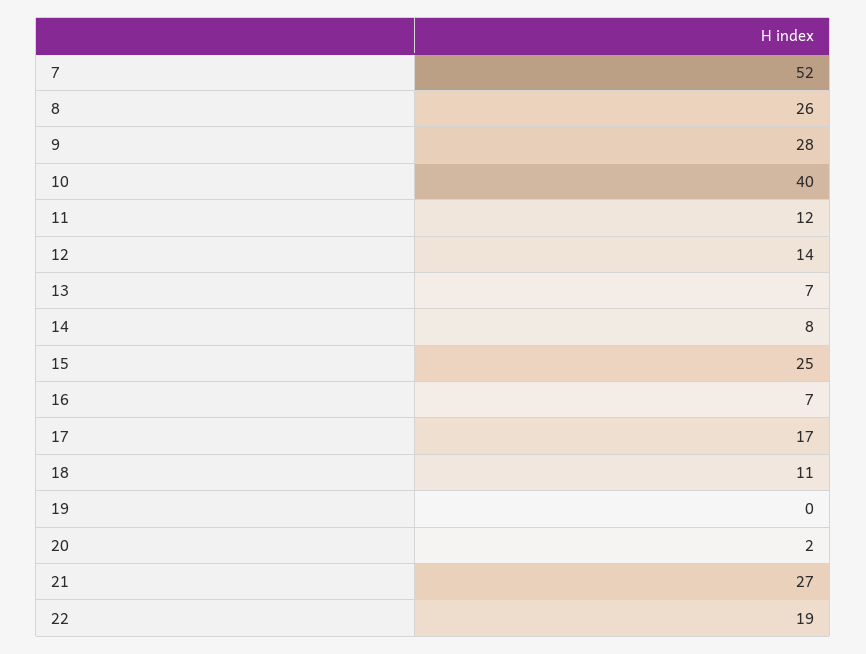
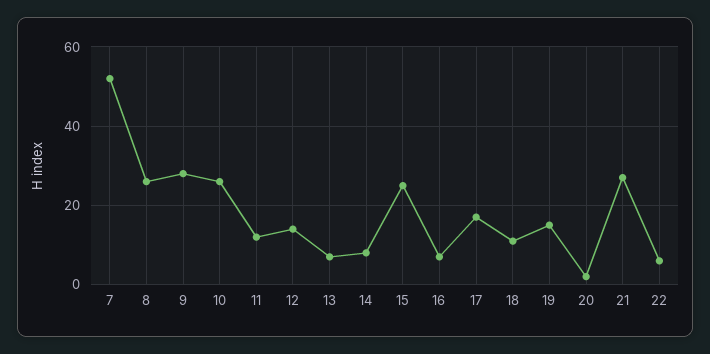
  {
    "7": 52,
    "8": 26,
    "9": 28,
-   "10": 40,
+   "10": 25,
    "11": 12,
    "12": 14,
    "13": 7,
    "14": 8,
    "15": 25,
    "16": 7,
    "17": 17,
    "18": 11,
-   "19": 0,
+   "19": 15,
    "20": 2,
    "21": 27,
-   "22": 19
+   "22": 5
  }

